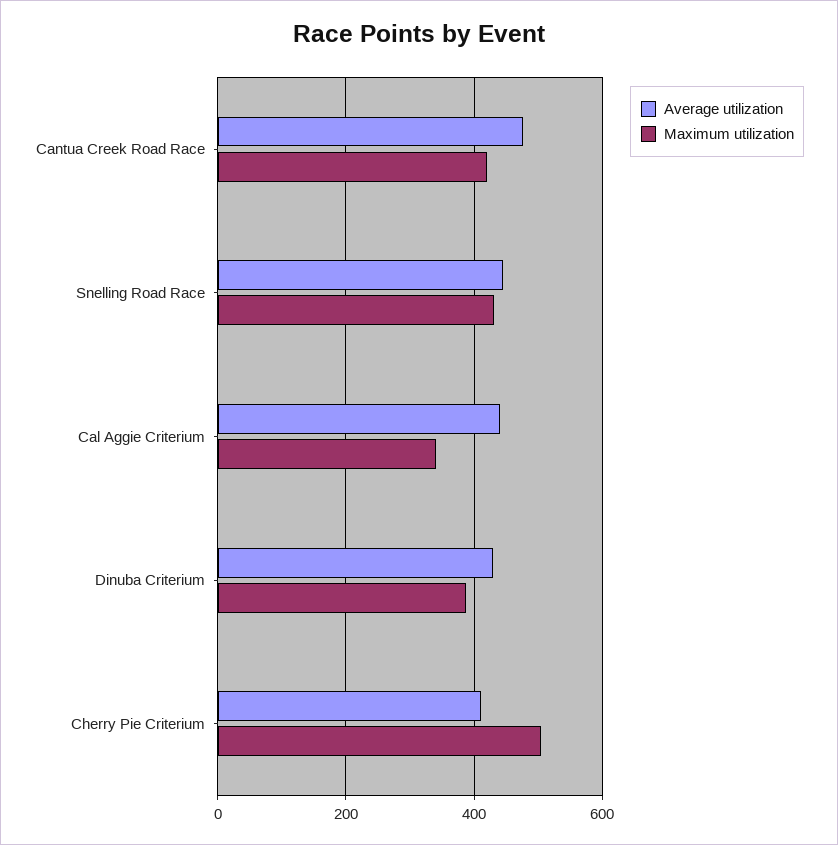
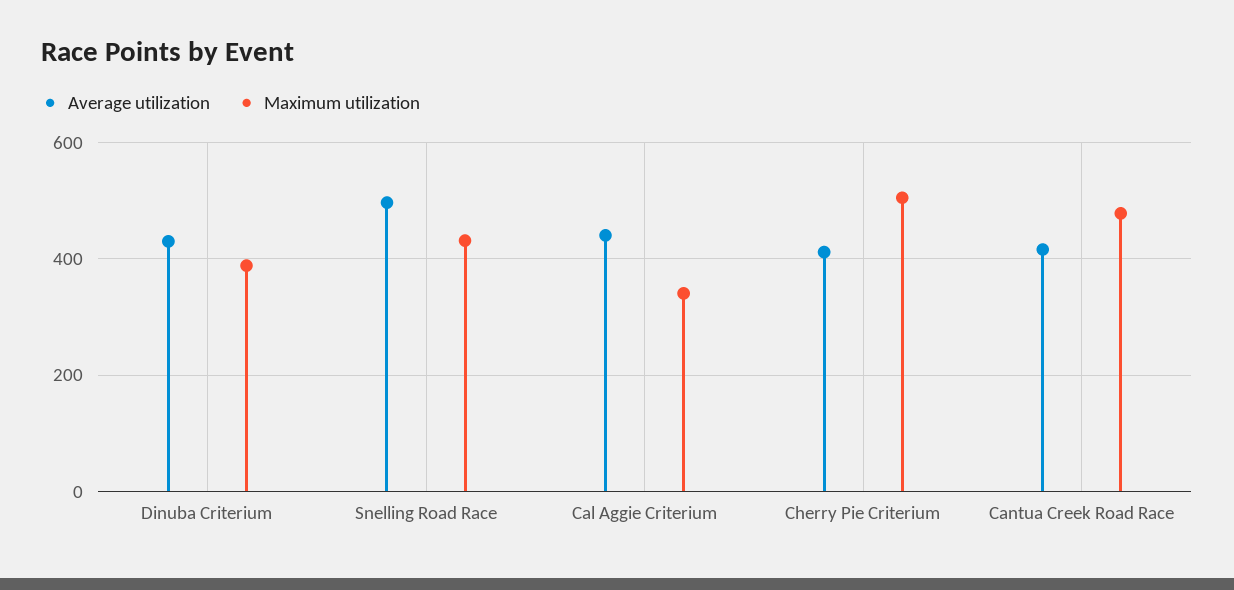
  {
    "Average utilization": {
-     "Cantua Creek Road Race": 480,
+     "Cantua Creek Road Race": 420,
-     "Snelling Road Race": 440,
+     "Snelling Road Race": 500,
      "Cal Aggie Criterium": 440,
      "Dinuba Criterium": 420,
      "Cherry Pie Criterium": 420
    },
    "Maximum utilization": {
-     "Cantua Creek Road Race": 420,
+     "Cantua Creek Road Race": 480,
      "Snelling Road Race": 440,
      "Cal Aggie Criterium": 340,
      "Dinuba Criterium": 380,
      "Cherry Pie Criterium": 500
    }
  }

